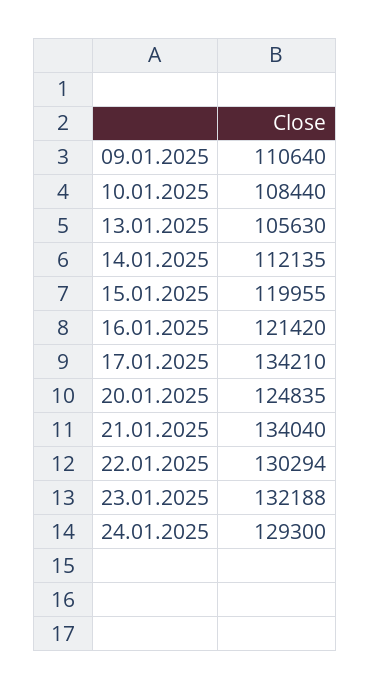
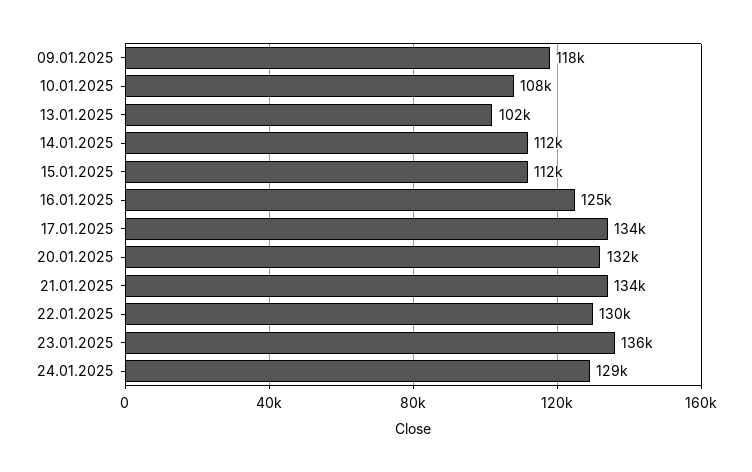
  {
-   "09.01.2025": 110640,
+   "09.01.2025": 118000,
    "10.01.2025": 108440,
-   "13.01.2025": 105630,
+   "13.01.2025": 102000,
    "14.01.2025": 112135,
-   "15.01.2025": 119955,
+   "15.01.2025": 112000,
-   "16.01.2025": 121420,
+   "16.01.2025": 125000,
    "17.01.2025": 134210,
-   "20.01.2025": 124835,
+   "20.01.2025": 132000,
    "21.01.2025": 134040,
    "22.01.2025": 130294,
-   "23.01.2025": 132188,
+   "23.01.2025": 136000,
    "24.01.2025": 129300
  }

